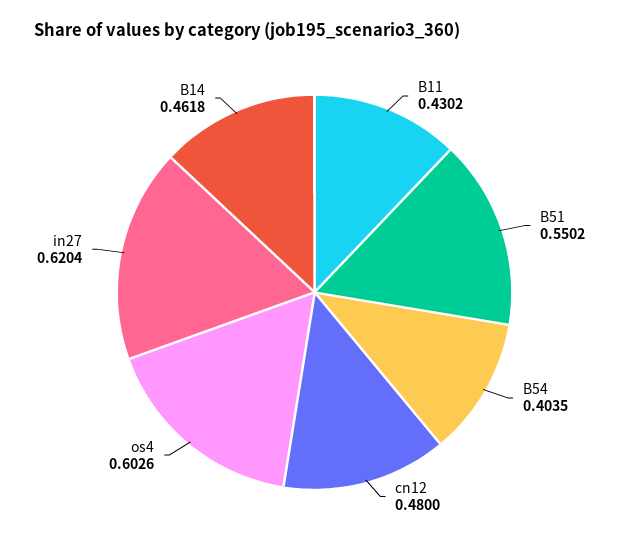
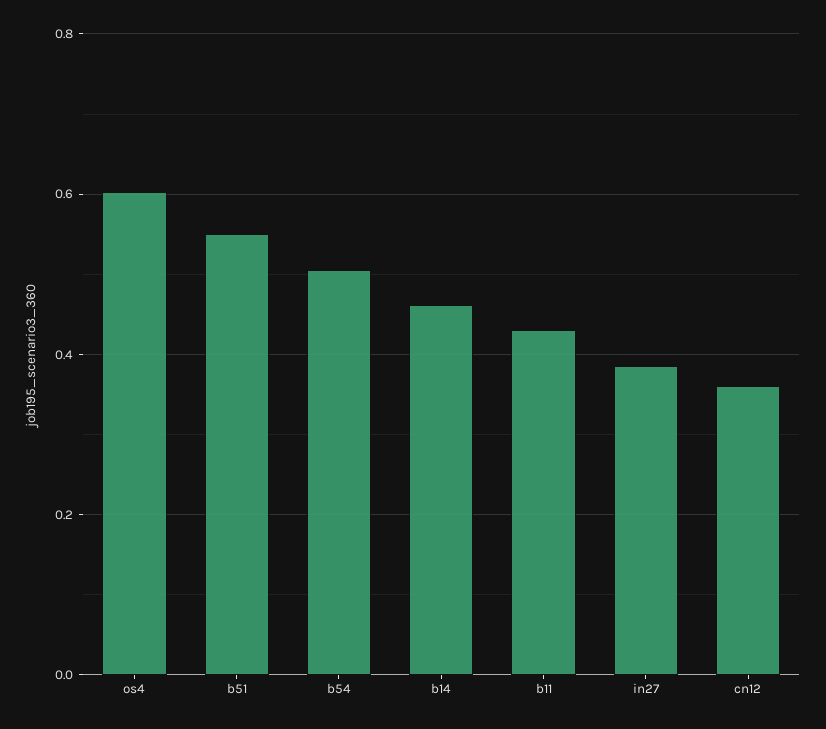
  {
    "B11": 0.4302,
    "B51": 0.5502,
-   "B54": 0.4035,
+   "B54": 0.5,
-   "cn12": 0.48,
+   "cn12": 0.36,
    "os4": 0.6026,
-   "in27": 0.6204,
+   "in27": 0.38,
    "B14": 0.4618
  }

